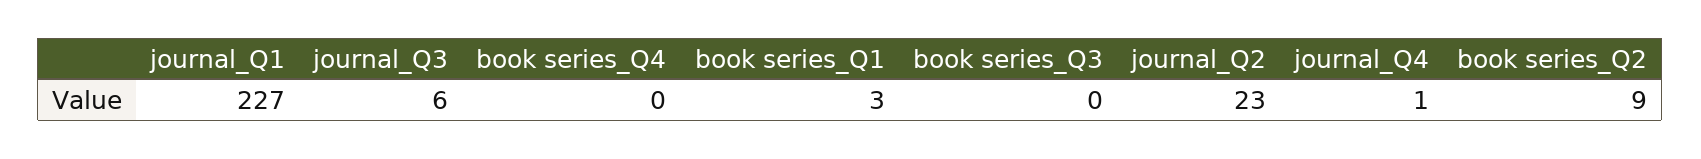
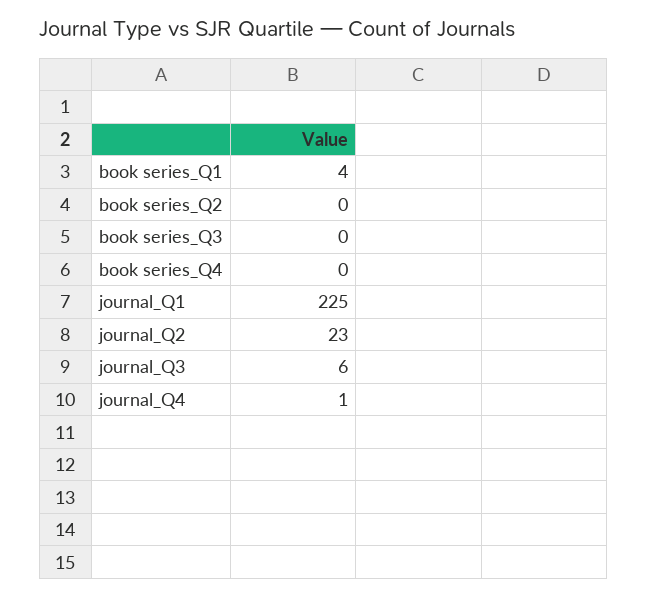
  {
-   "journal_Q1": 227,
+   "journal_Q1": 225,
    "journal_Q3": 6,
    "book series_Q4": 0,
-   "book series_Q1": 3,
+   "book series_Q1": 4,
    "book series_Q3": 0,
    "journal_Q2": 23,
    "journal_Q4": 1,
-   "book series_Q2": 9
+   "book series_Q2": 0
  }

